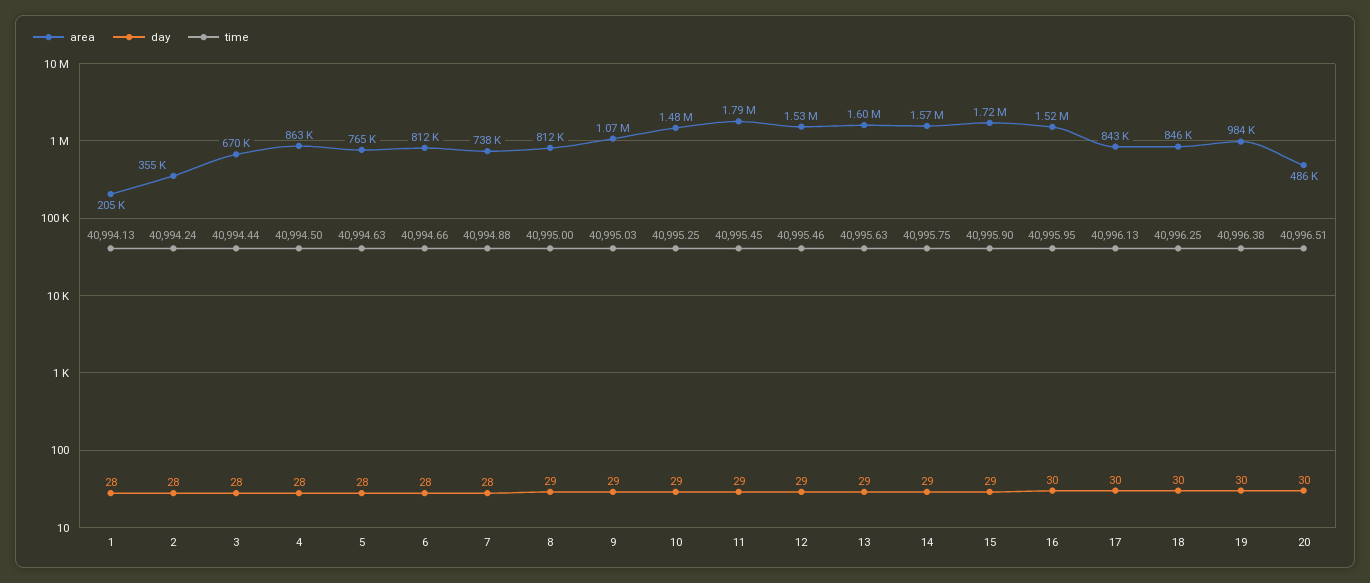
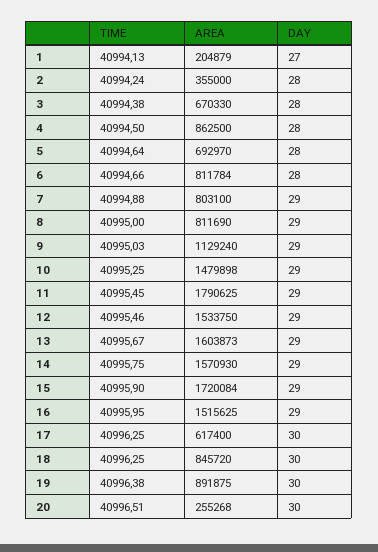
  {
    "area": {
      "1": 204879,
      "2": 355000,
      "3": 670330,
      "4": 862500,
-     "5": 765000,
+     "5": 692970,
      "6": 811784,
-     "7": 738000,
+     "7": 803100,
      "8": 811690,
-     "9": 1070000,
+     "9": 1129240,
      "10": 1479898,
      "11": 1790625,
      "12": 1533750,
      "13": 1603873,
      "14": 1570930,
      "15": 1720084,
      "16": 1515625,
-     "17": 843000,
+     "17": 617400,
      "18": 845720,
-     "19": 984000,
+     "19": 891875,
-     "20": 486000
+     "20": 255268
    },
    "day": {
-     "1": 28,
+     "1": 27,
      "2": 28,
      "3": 28,
      "4": 28,
      "5": 28,
      "6": 28,
-     "7": 28,
+     "7": 29,
      "8": 29,
      "9": 29,
      "10": 29,
      "11": 29,
      "12": 29,
      "13": 29,
      "14": 29,
      "15": 29,
-     "16": 30,
+     "16": 29,
      "17": 30,
      "18": 30,
      "19": 30,
      "20": 30
    },
    "time": {
      "1": 40994.13,
      "2": 40994.24,
-     "3": 40994.44,
+     "3": 40994.38,
      "4": 40994.5,
-     "5": 40994.63,
+     "5": 40994.64,
      "6": 40994.66,
      "7": 40994.88,
      "8": 40995,
      "9": 40995.03,
      "10": 40995.25,
      "11": 40995.45,
      "12": 40995.46,
-     "13": 40995.63,
+     "13": 40995.67,
      "14": 40995.75,
      "15": 40995.9,
      "16": 40995.95,
-     "17": 40996.13,
+     "17": 40996.25,
      "18": 40996.25,
      "19": 40996.38,
      "20": 40996.51
    }
  }

